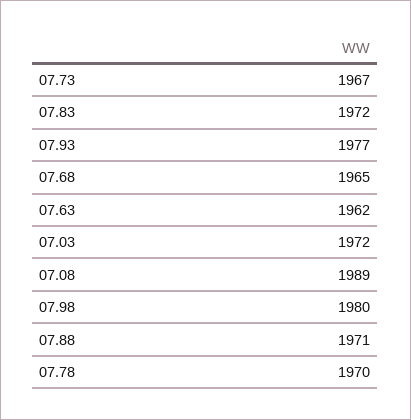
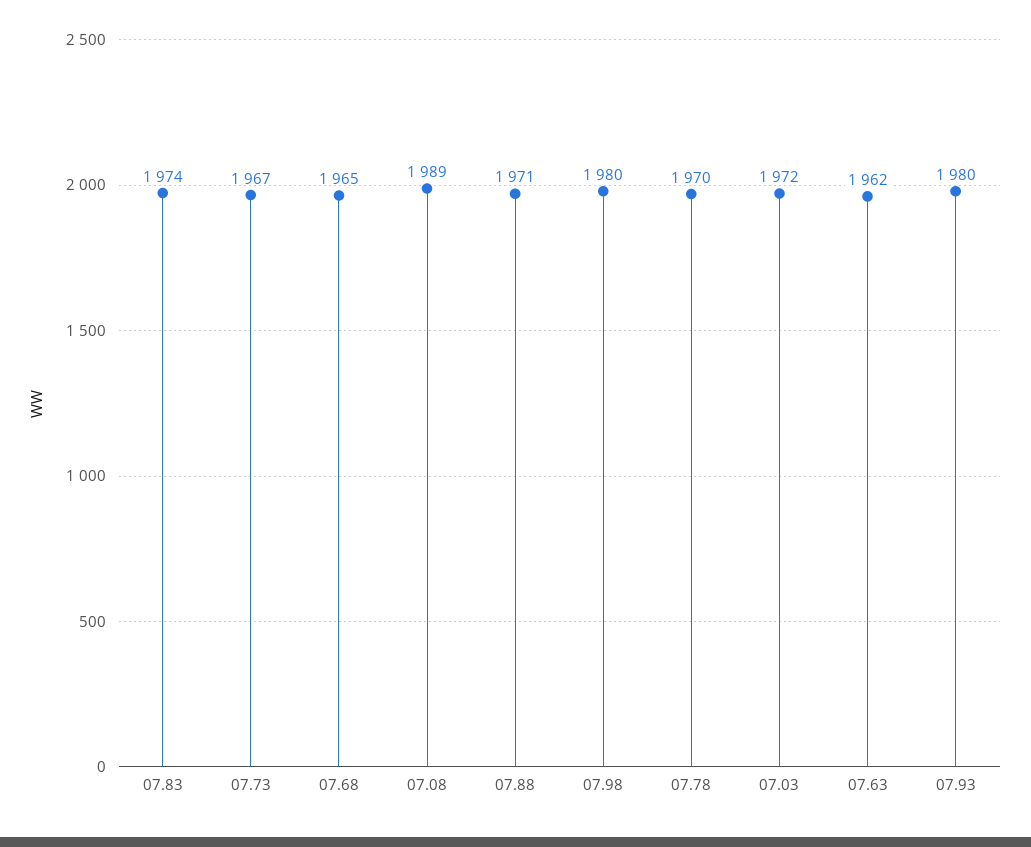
  {
    "07.73": 1967,
-   "07.83": 1972,
+   "07.83": 1974,
-   "07.93": 1977,
+   "07.93": 1980,
    "07.68": 1965,
    "07.63": 1962,
    "07.03": 1972,
    "07.08": 1989,
    "07.98": 1980,
    "07.88": 1971,
    "07.78": 1970
  }

